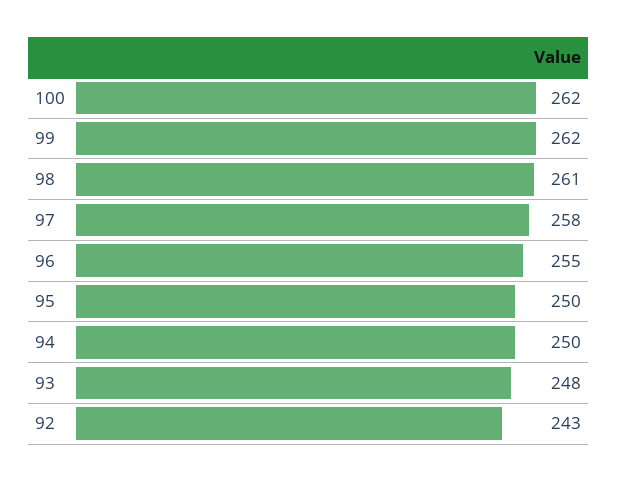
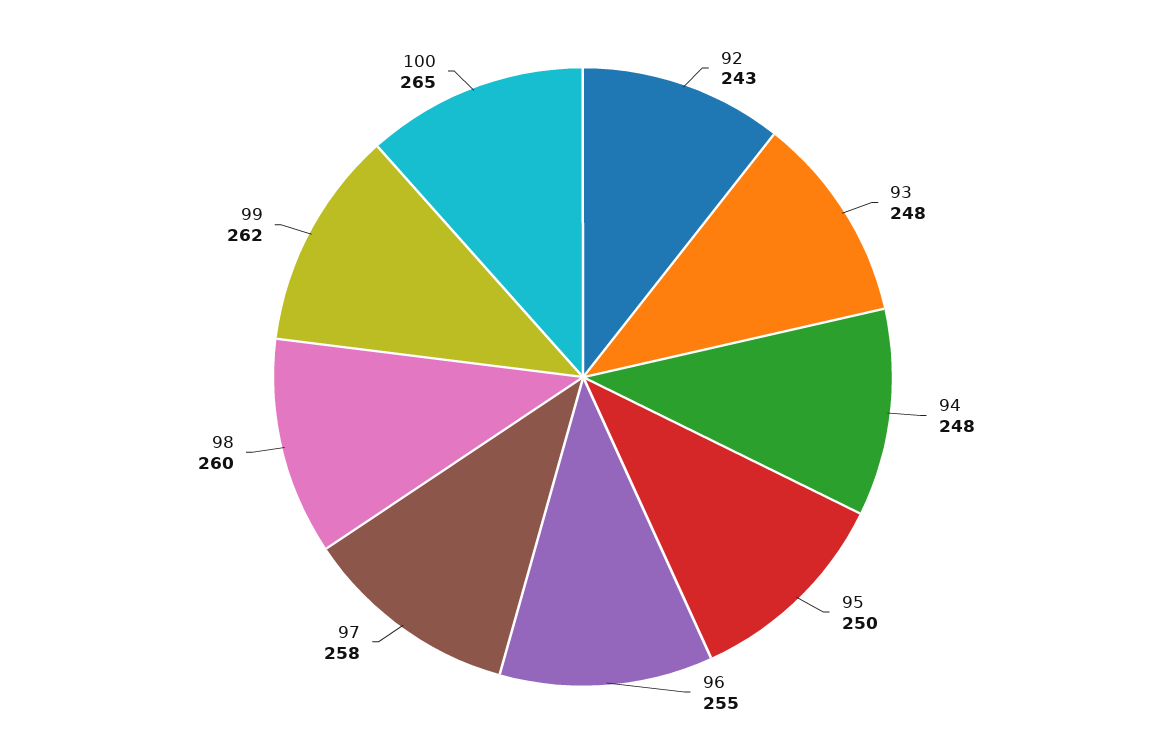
  {
-   "100": 262,
+   "100": 265,
    "99": 262,
-   "98": 261,
+   "98": 260,
    "97": 258,
    "96": 255,
    "95": 250,
-   "94": 250,
+   "94": 248,
    "93": 248,
    "92": 243
  }

